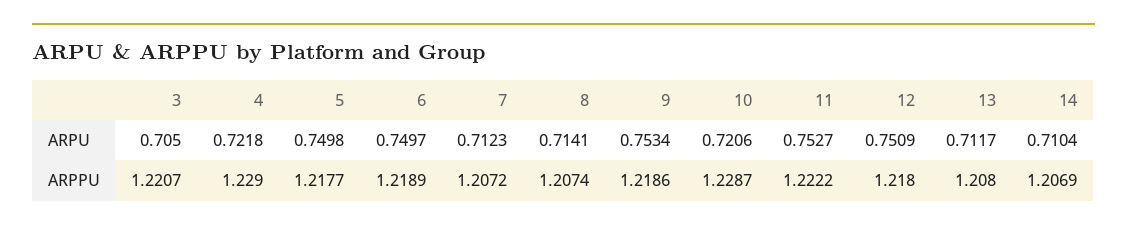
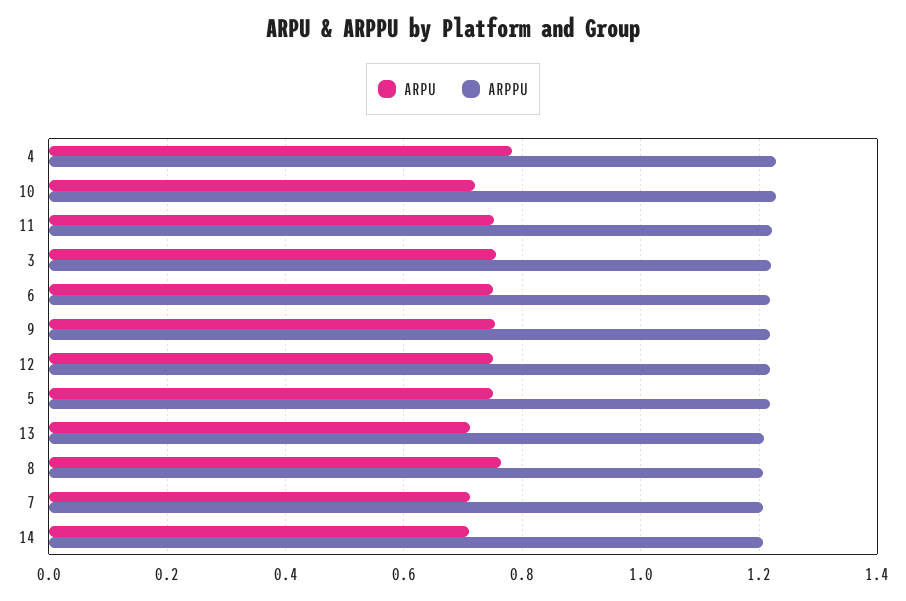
  {
    "ARPU": {
-     "3": 0.705,
+     "3": 0.76,
-     "4": 0.7218,
+     "4": 0.78,
      "5": 0.7498,
      "6": 0.7497,
      "7": 0.7123,
-     "8": 0.7141,
+     "8": 0.76,
      "9": 0.7534,
      "10": 0.7206,
      "11": 0.7527,
      "12": 0.7509,
      "13": 0.7117,
      "14": 0.7104
    },
    "ARPPU": {
      "3": 1.2207,
      "4": 1.229,
      "5": 1.2177,
      "6": 1.2189,
      "7": 1.2072,
      "8": 1.2074,
      "9": 1.2186,
      "10": 1.2287,
      "11": 1.2222,
      "12": 1.218,
      "13": 1.208,
      "14": 1.2069
    }
  }

